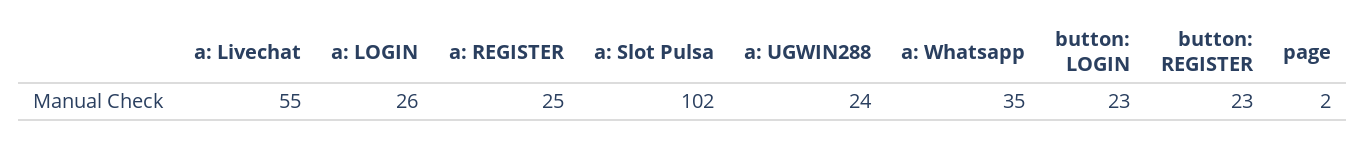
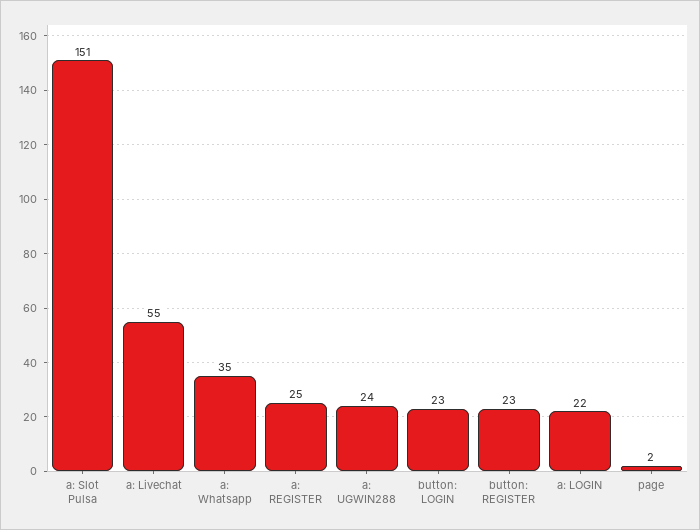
  {
    "a: Livechat": 55,
-   "a: LOGIN": 26,
+   "a: LOGIN": 22,
    "a: REGISTER": 25,
-   "a: Slot Pulsa": 102,
+   "a: Slot Pulsa": 151,
    "a: UGWIN288": 24,
    "a: Whatsapp": 35,
    "button: LOGIN": 23,
    "button: REGISTER": 23,
    "page": 2
  }

